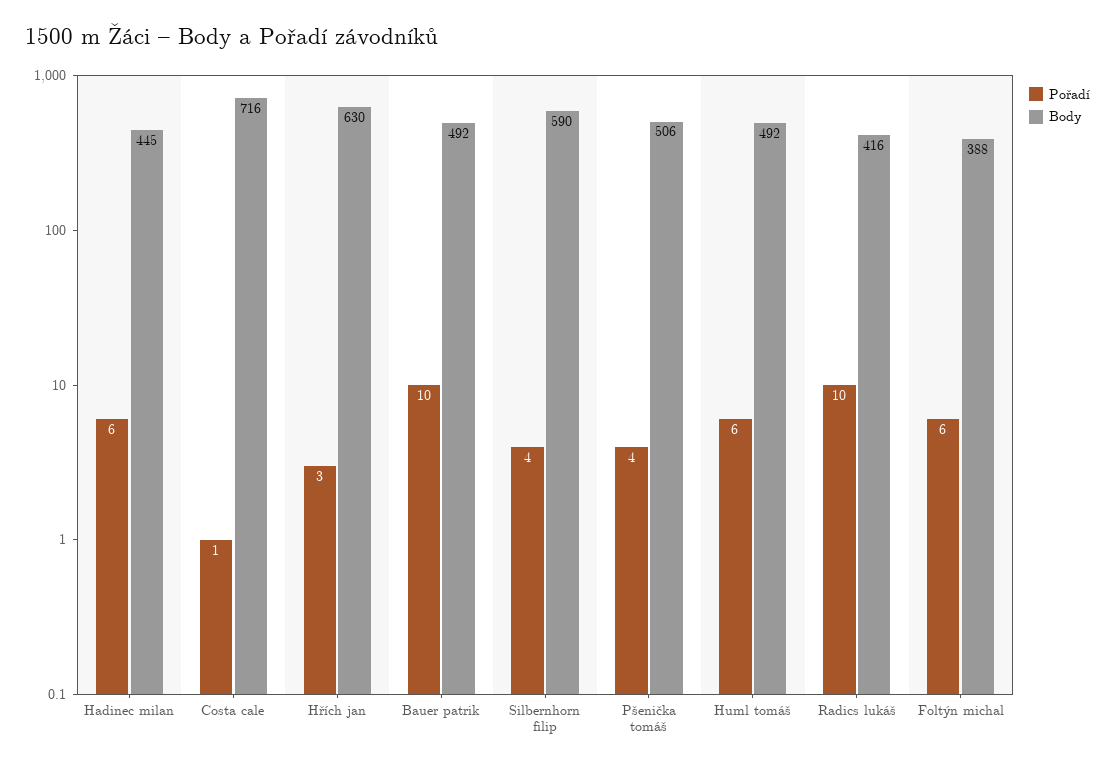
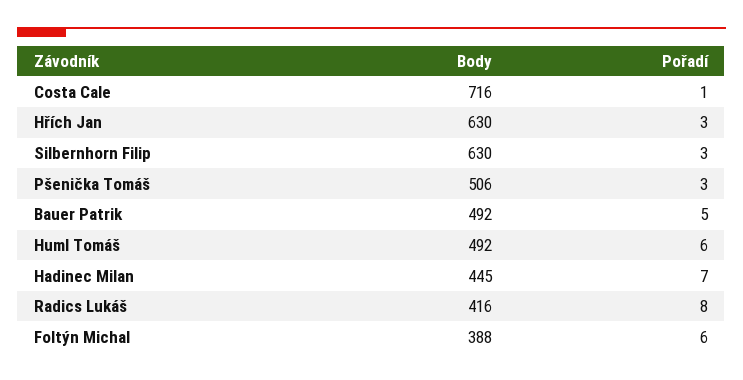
  {
    "Pořadí": {
-     "Hadinec milan": 6,
+     "Hadinec milan": 7,
      "Costa cale": 1,
      "Hřích jan": 3,
-     "Bauer patrik": 10,
+     "Bauer patrik": 5,
-     "Silbernhorn filip": 4,
+     "Silbernhorn filip": 3,
-     "Pšenička tomáš": 4,
+     "Pšenička tomáš": 3,
      "Huml tomáš": 6,
-     "Radics lukáš": 10,
+     "Radics lukáš": 8,
      "Foltýn michal": 6
    },
    "Body": {
      "Hadinec milan": 445,
      "Costa cale": 716,
      "Hřích jan": 630,
      "Bauer patrik": 492,
-     "Silbernhorn filip": 590,
+     "Silbernhorn filip": 630,
      "Pšenička tomáš": 506,
      "Huml tomáš": 492,
      "Radics lukáš": 416,
      "Foltýn michal": 388
    }
  }

